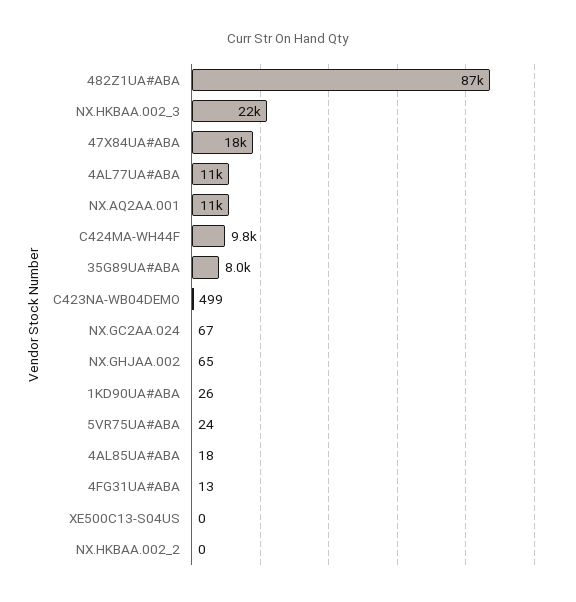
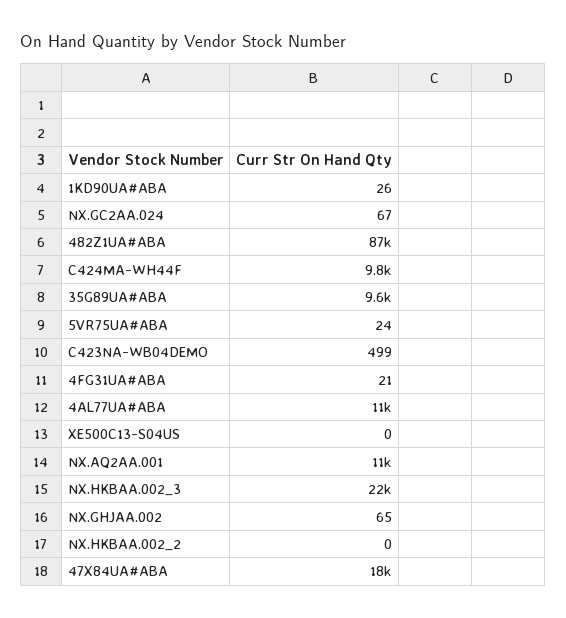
  {
    "482Z1UA#ABA": 87000,
    "NX.HKBAA.002_3": 22000,
    "47X84UA#ABA": 18000,
    "4AL77UA#ABA": 11000,
    "NX.AQ2AA.001": 11000,
    "C424MA-WH44F": 9800,
-   "35G89UA#ABA": 8000,
+   "35G89UA#ABA": 9600,
    "C423NA-WB04DEMO": 499,
    "NX.GC2AA.024": 67,
    "NX.GHJAA.002": 65,
    "1KD90UA#ABA": 26,
    "5VR75UA#ABA": 24,
-   "4AL85UA#ABA": 18,
-   "4FG31UA#ABA": 13,
+   "4FG31UA#ABA": 21,
    "XE500C13-S04US": 0,
    "NX.HKBAA.002_2": 0
  }

